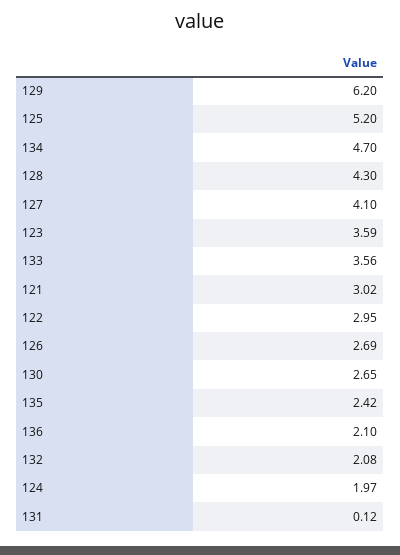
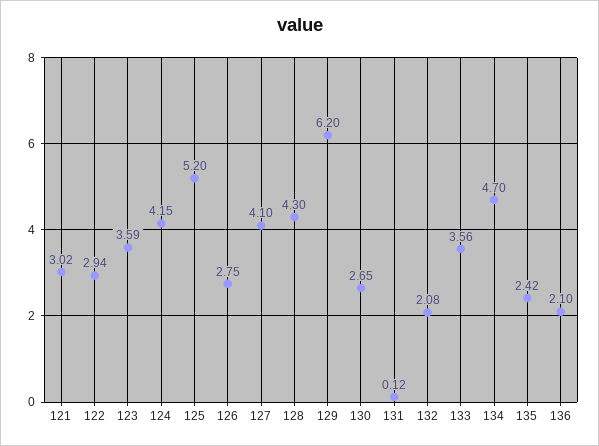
  {
    "129": 6.2,
    "125": 5.2,
    "134": 4.7,
    "128": 4.3,
    "127": 4.1,
    "123": 3.59,
    "133": 3.56,
    "121": 3.02,
-   "122": 2.95,
+   "122": 2.94,
-   "126": 2.69,
+   "126": 2.75,
    "130": 2.65,
    "135": 2.42,
    "136": 2.1,
    "132": 2.08,
-   "124": 1.97,
+   "124": 4.15,
    "131": 0.12
  }

